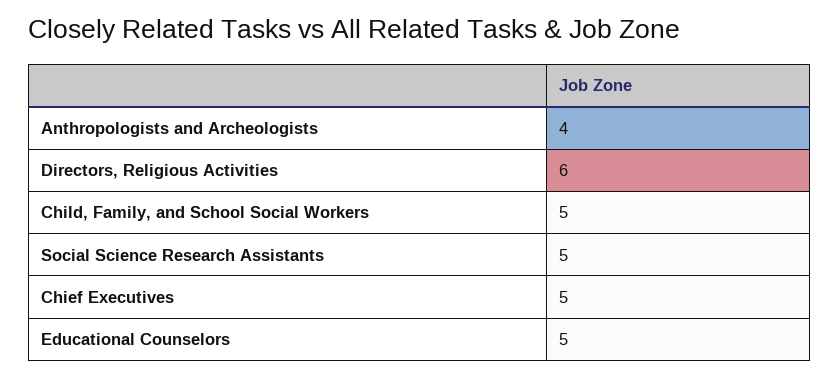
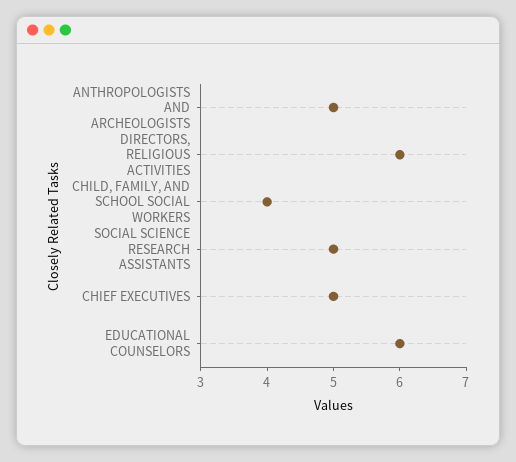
  {
-   "Anthropologists and Archeologists": 4,
+   "Anthropologists and Archeologists": 5,
    "Directors, Religious Activities": 6,
-   "Child, Family, and School Social Workers": 5,
+   "Child, Family, and School Social Workers": 4,
    "Social Science Research Assistants": 5,
    "Chief Executives": 5,
-   "Educational Counselors": 5
+   "Educational Counselors": 6
  }

